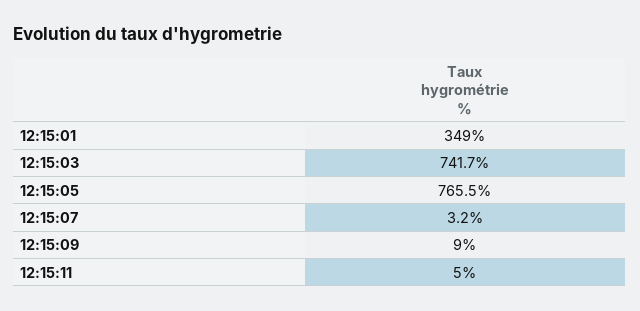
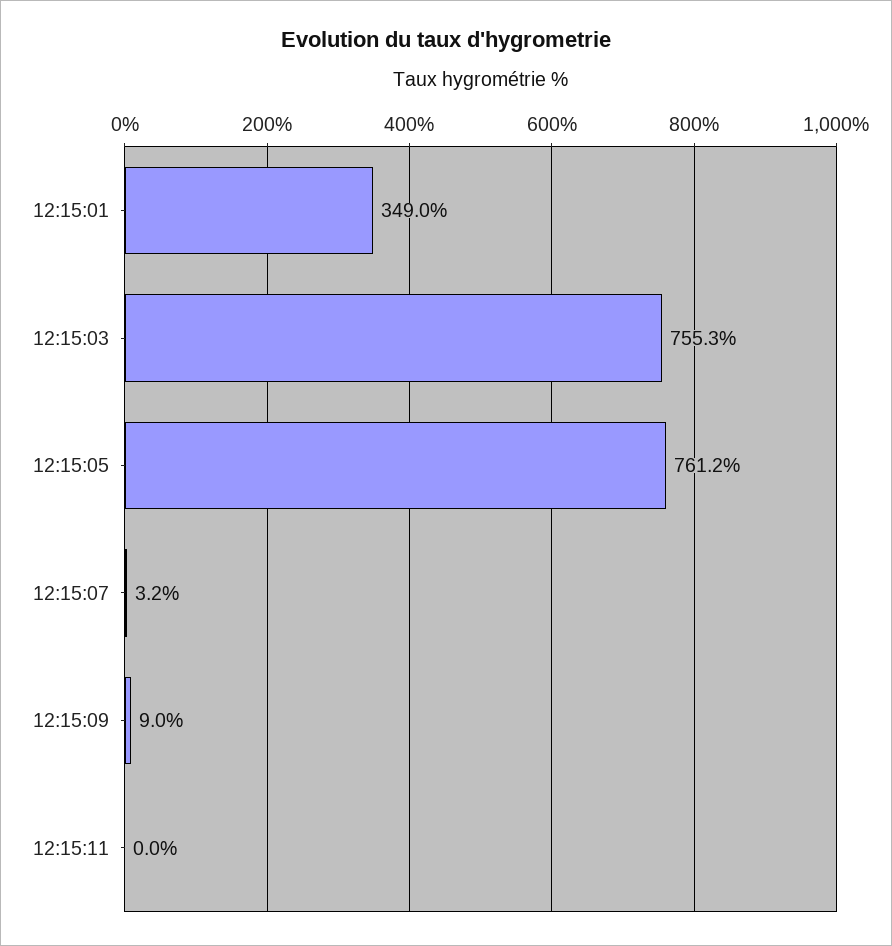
  {
    "12:15:01": 349,
-   "12:15:03": 741.7,
+   "12:15:03": 755.3,
-   "12:15:05": 765.5,
+   "12:15:05": 761.2,
    "12:15:07": 3.2,
    "12:15:09": 9,
-   "12:15:11": 5
+   "12:15:11": 0
  }

